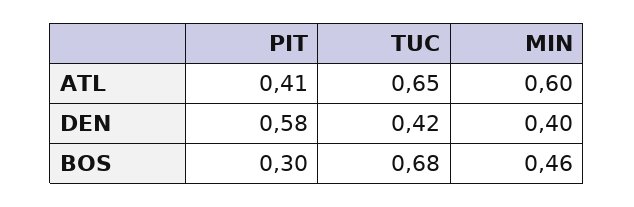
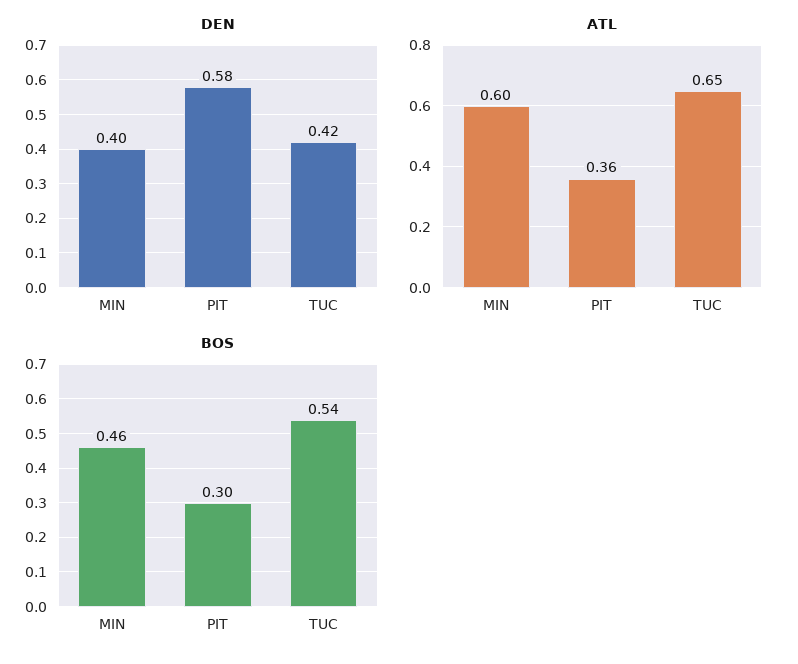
  {
    "ATL": {
-     "PIT": 0.41,
+     "PIT": 0.36,
      "TUC": 0.65,
      "MIN": 0.6
    },
    "DEN": {
      "PIT": 0.58,
      "TUC": 0.42,
      "MIN": 0.4
    },
    "BOS": {
      "PIT": 0.3,
-     "TUC": 0.68,
+     "TUC": 0.54,
      "MIN": 0.46
    }
  }

